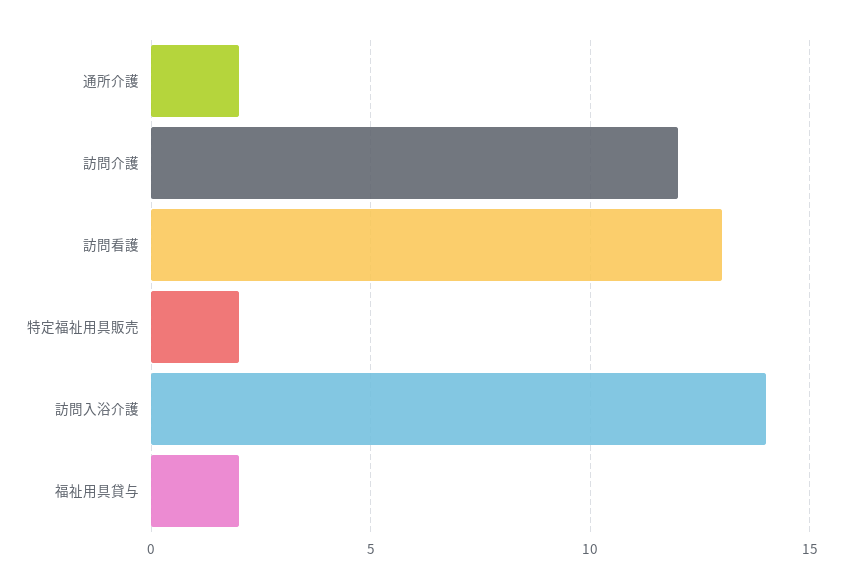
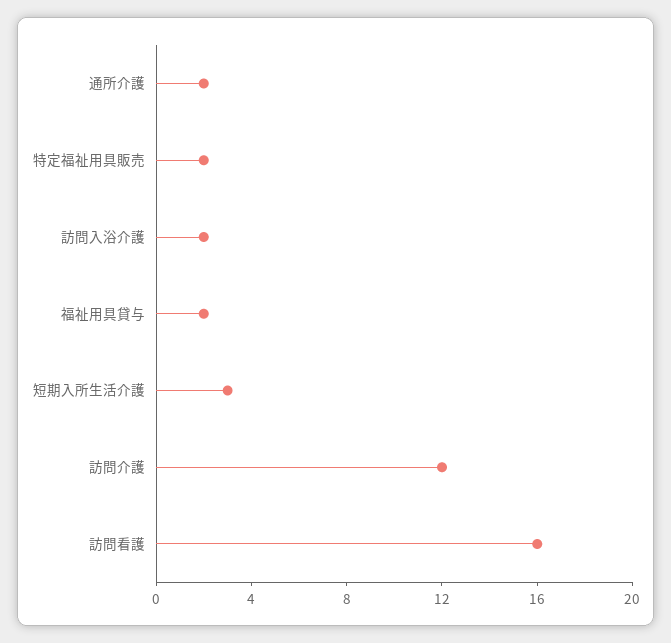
  {
    "通所介護": 2,
    "訪問介護": 12,
-   "訪問看護": 13,
+   "訪問看護": 16,
    "特定福祉用具販売": 2,
-   "訪問入浴介護": 14,
+   "訪問入浴介護": 2,
-   "福祉用具貸与": 2
+   "福祉用具貸与": 2,
+   "短期入所生活介護": 3
  }

